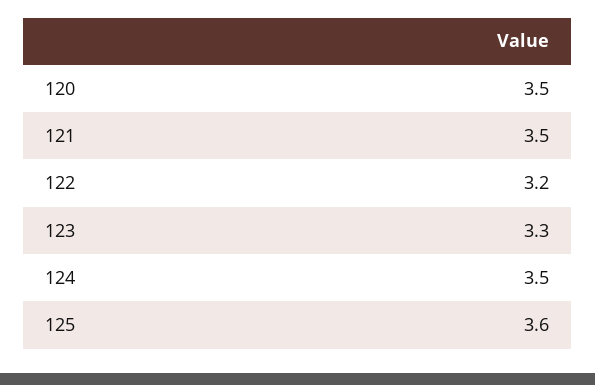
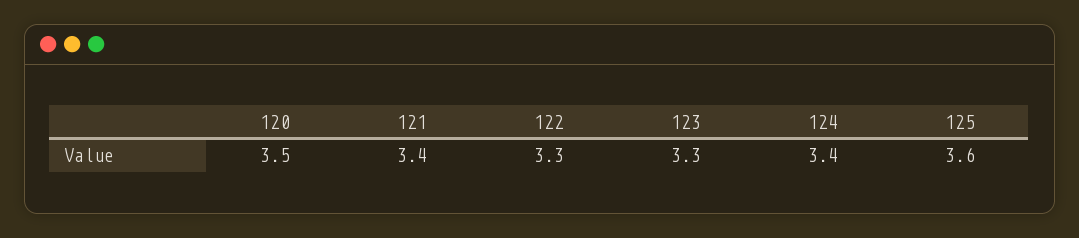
  {
    "120": 3.5,
-   "121": 3.5,
+   "121": 3.4,
-   "122": 3.2,
+   "122": 3.3,
    "123": 3.3,
-   "124": 3.5,
+   "124": 3.4,
    "125": 3.6
  }

